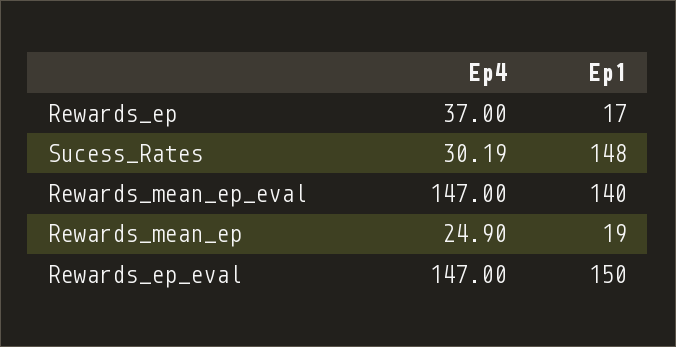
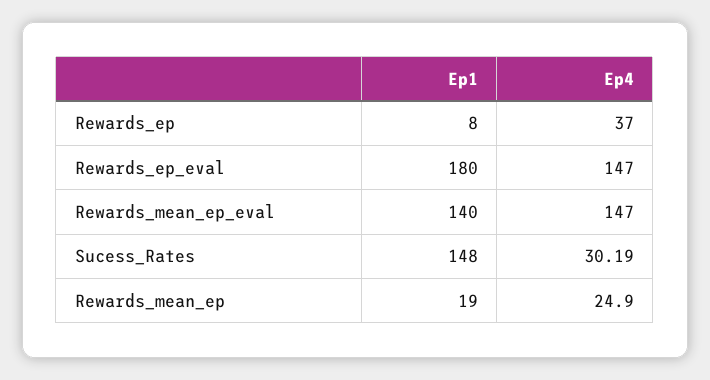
  {
    "Ep4": {
      "Rewards_ep": 37,
      "Sucess_Rates": 30.19,
      "Rewards_mean_ep_eval": 147,
      "Rewards_mean_ep": 24.9,
      "Rewards_ep_eval": 147
    },
    "Ep1": {
-     "Rewards_ep": 17,
+     "Rewards_ep": 8,
      "Sucess_Rates": 148,
      "Rewards_mean_ep_eval": 140,
      "Rewards_mean_ep": 19,
-     "Rewards_ep_eval": 150
+     "Rewards_ep_eval": 180
    }
  }

